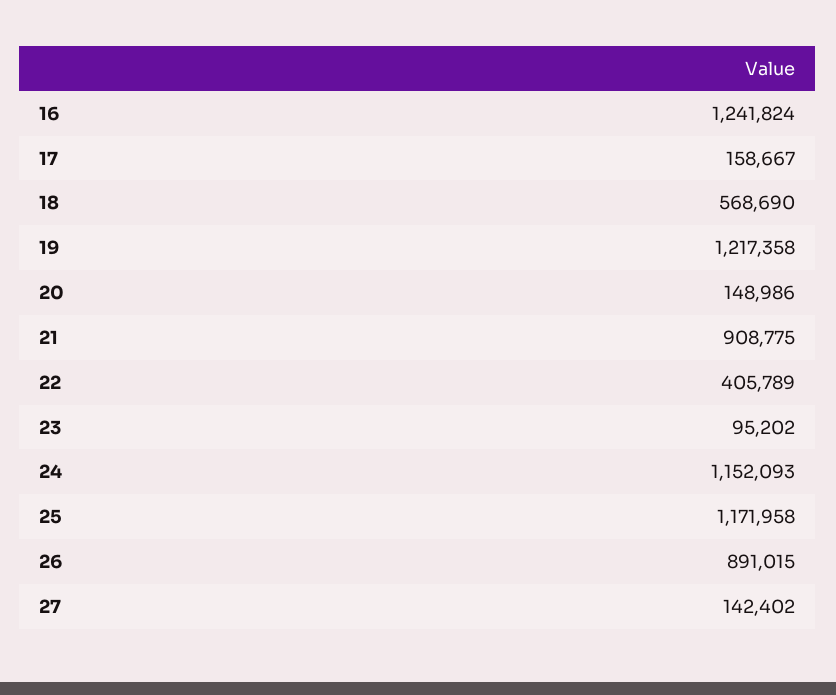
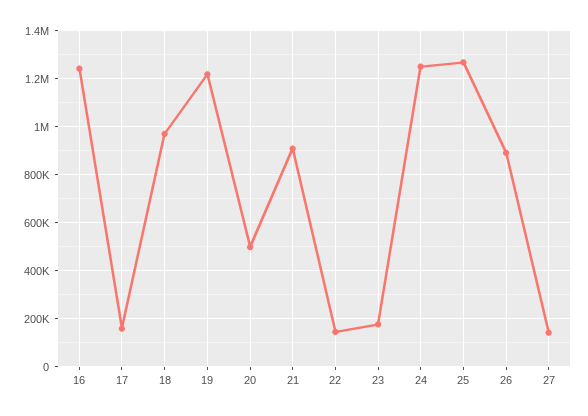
  {
    "16": 1241824,
    "17": 158667,
-   "18": 568690,
+   "18": 975000,
    "19": 1217358,
-   "20": 148986,
+   "20": 500000,
    "21": 908775,
-   "22": 405789,
+   "22": 150000,
-   "23": 95202,
+   "23": 175000,
-   "24": 1152093,
+   "24": 1250000,
-   "25": 1171958,
+   "25": 1275000,
    "26": 891015,
    "27": 142402
  }

